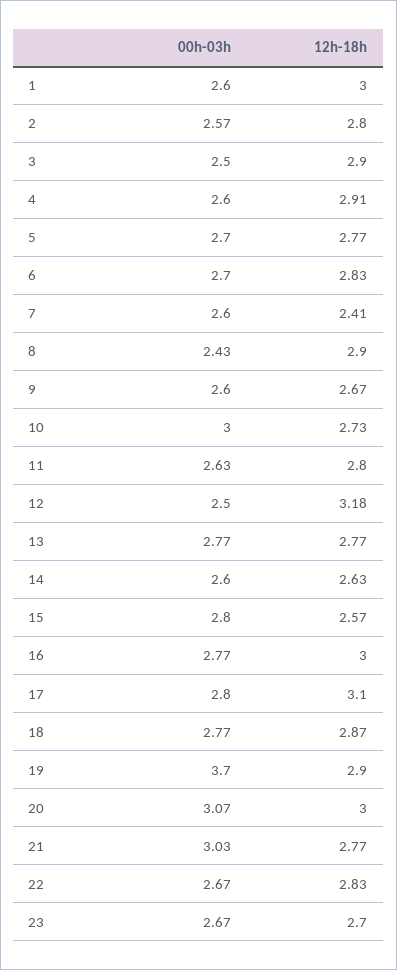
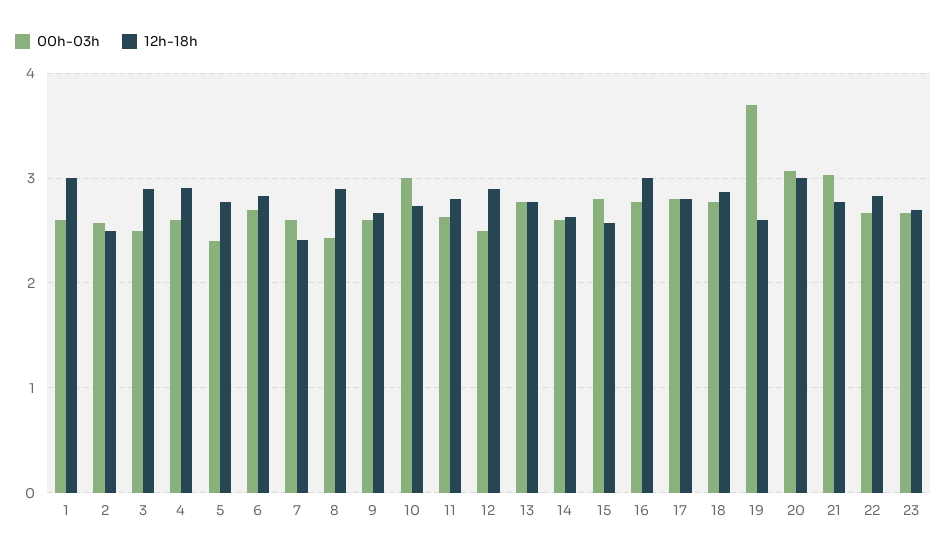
  {
    "00h-03h": {
      "1": 2.6,
      "2": 2.57,
      "3": 2.5,
      "4": 2.6,
-     "5": 2.7,
+     "5": 2.4,
      "6": 2.7,
      "7": 2.6,
      "8": 2.43,
      "9": 2.6,
      "10": 3,
      "11": 2.63,
      "12": 2.5,
      "13": 2.77,
      "14": 2.6,
      "15": 2.8,
      "16": 2.77,
      "17": 2.8,
      "18": 2.77,
      "19": 3.7,
      "20": 3.07,
      "21": 3.03,
      "22": 2.67,
      "23": 2.67
    },
    "12h-18h": {
      "1": 3,
-     "2": 2.8,
+     "2": 2.5,
      "3": 2.9,
      "4": 2.91,
      "5": 2.77,
      "6": 2.83,
      "7": 2.41,
      "8": 2.9,
      "9": 2.67,
      "10": 2.73,
      "11": 2.8,
-     "12": 3.18,
+     "12": 2.9,
      "13": 2.77,
      "14": 2.63,
      "15": 2.57,
      "16": 3,
-     "17": 3.1,
+     "17": 2.8,
      "18": 2.87,
-     "19": 2.9,
+     "19": 2.6,
      "20": 3,
      "21": 2.77,
      "22": 2.83,
      "23": 2.7
    }
  }

